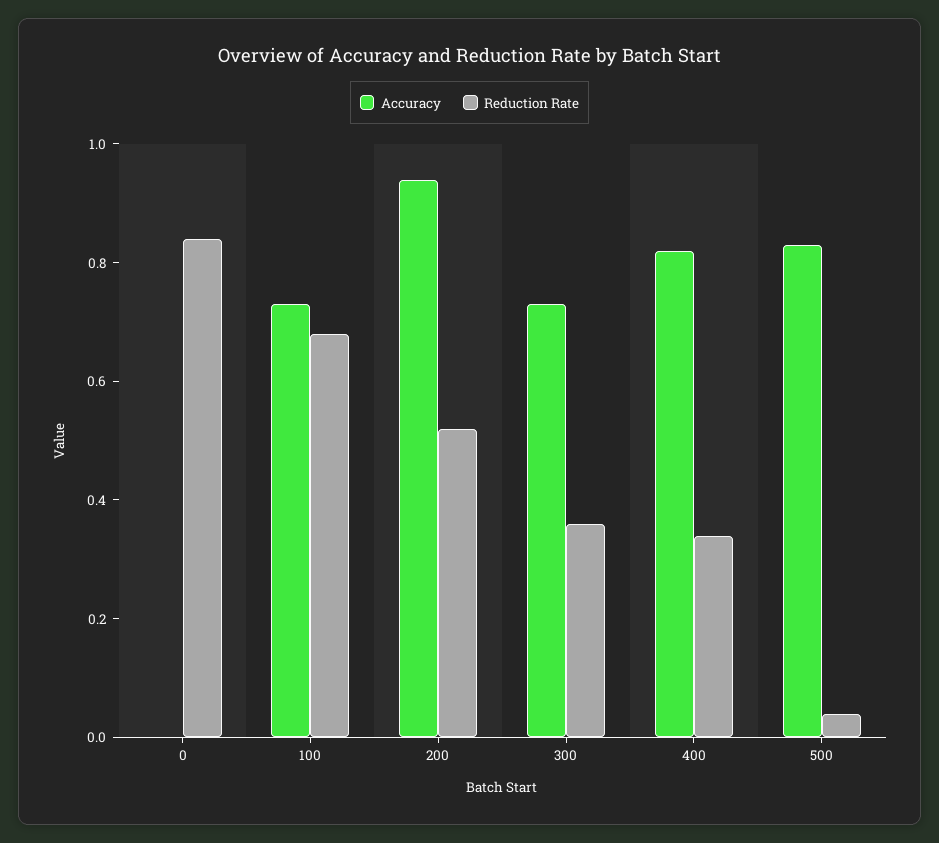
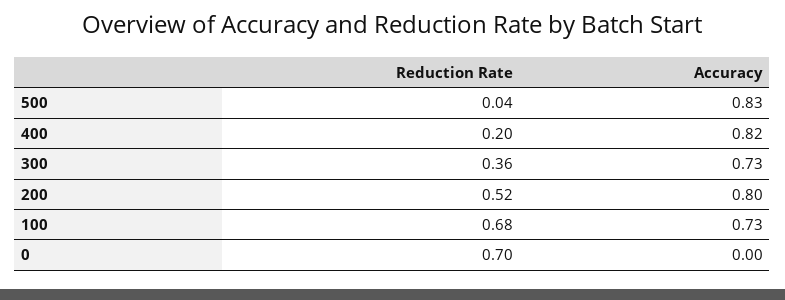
  {
    "Accuracy": {
      "0": 0,
      "100": 0.73,
-     "200": 0.95,
+     "200": 0.8,
      "300": 0.73,
      "400": 0.82,
      "500": 0.83
    },
    "Reduction Rate": {
-     "0": 0.85,
+     "0": 0.7,
      "100": 0.68,
      "200": 0.52,
      "300": 0.36,
-     "400": 0.35,
+     "400": 0.2,
      "500": 0.04
    }
  }

